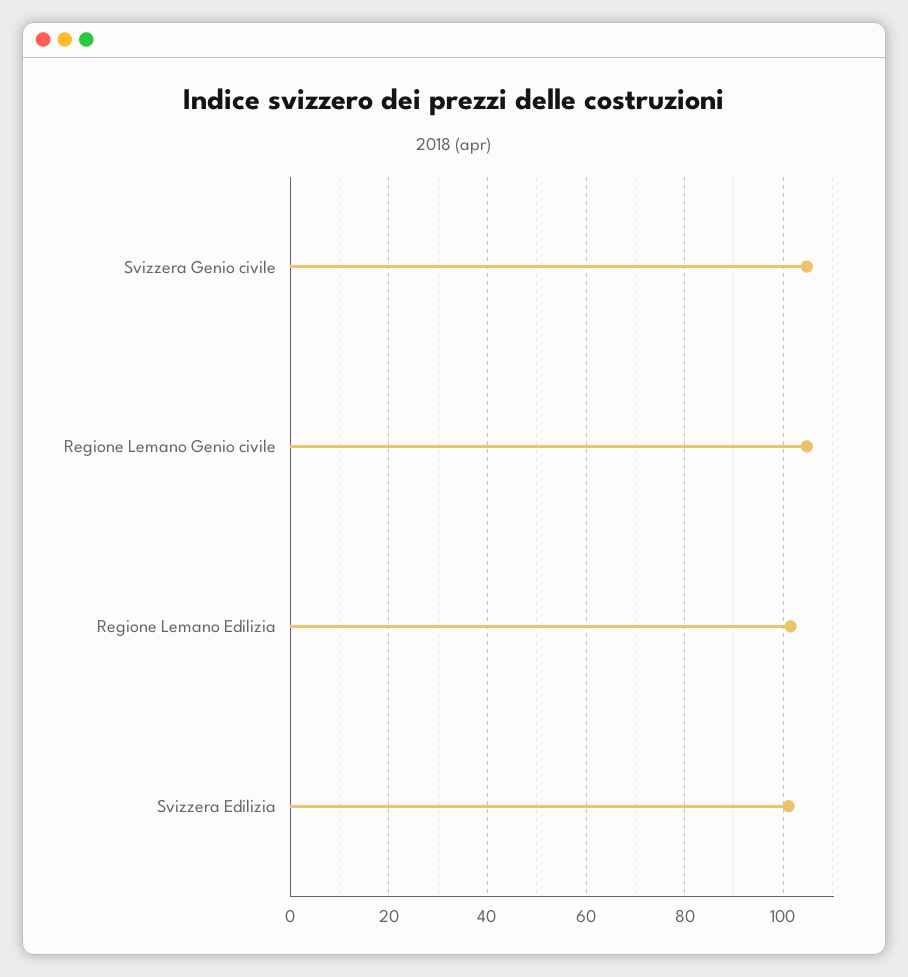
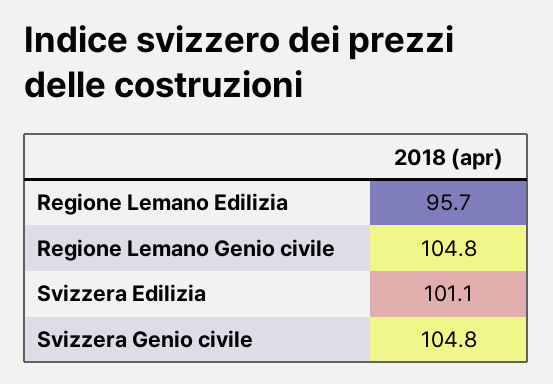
  {
    "Svizzera Genio civile": 104.8,
    "Regione Lemano Genio civile": 104.8,
-   "Regione Lemano Edilizia": 102,
+   "Regione Lemano Edilizia": 95.7,
    "Svizzera Edilizia": 101.1
  }

